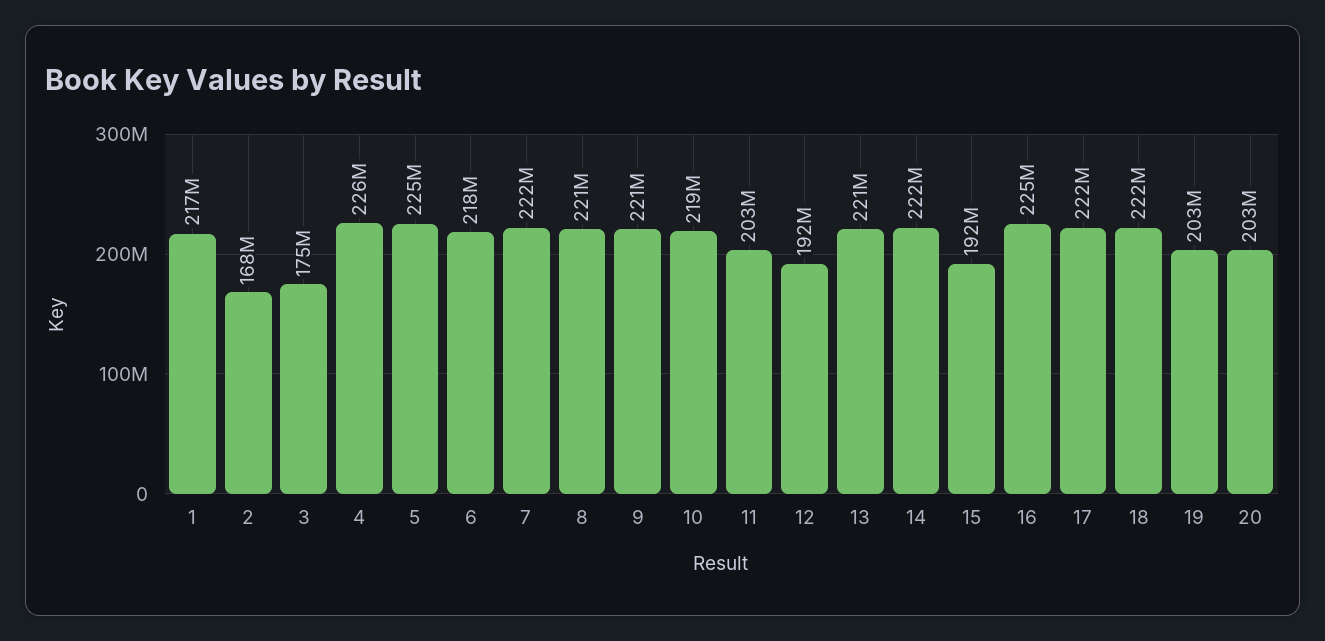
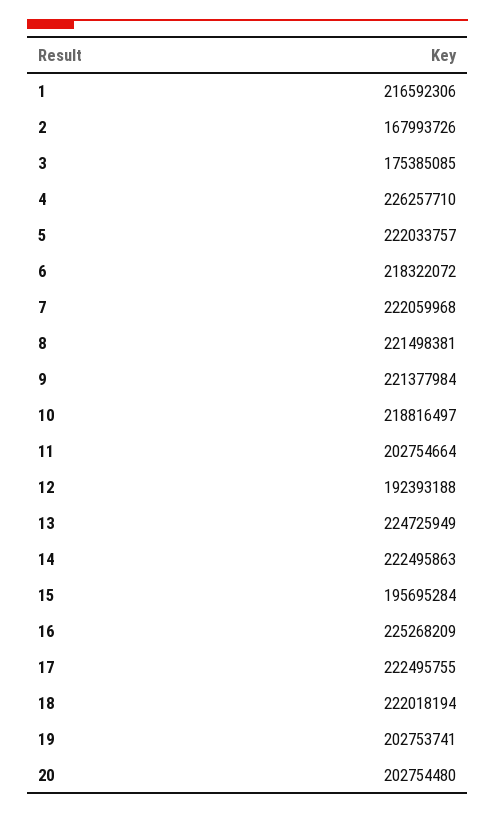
  {
    "1": 216592306,
    "2": 167993726,
    "3": 175385085,
    "4": 226257710,
-   "5": 225000000,
+   "5": 222033757,
    "6": 218322072,
    "7": 222059968,
    "8": 221498381,
    "9": 221377984,
    "10": 218816497,
    "11": 202754664,
    "12": 192393188,
-   "13": 221000000,
+   "13": 224725949,
    "14": 222495863,
-   "15": 192000000,
+   "15": 195695284,
    "16": 225268209,
    "17": 222495755,
    "18": 222018194,
    "19": 202753741,
    "20": 202754480
  }

